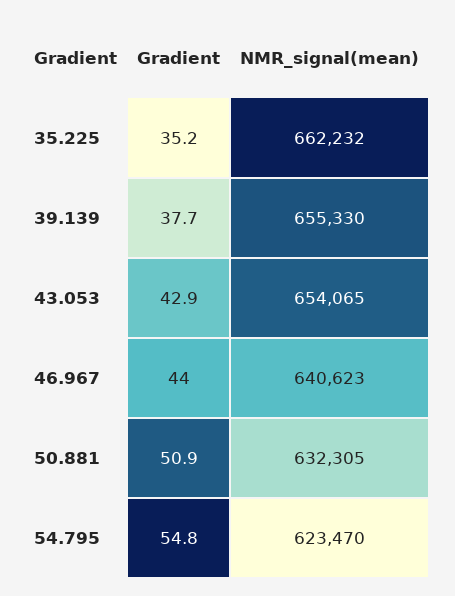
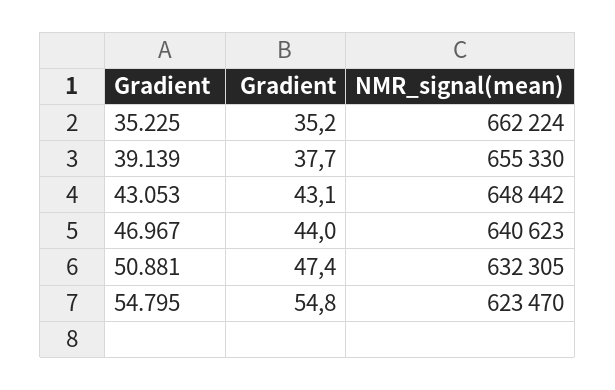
  {
    "Gradient": {
      "35.225": 35.2,
      "39.139": 37.7,
-     "43.053": 42.9,
+     "43.053": 43.1,
      "46.967": 44,
-     "50.881": 50.9,
+     "50.881": 47.4,
      "54.795": 54.8
    },
    "NMR_signal(mean)": {
-     "35.225": 662232,
+     "35.225": 662224,
      "39.139": 655330,
-     "43.053": 654065,
+     "43.053": 648442,
      "46.967": 640623,
      "50.881": 632305,
      "54.795": 623470
    }
  }

